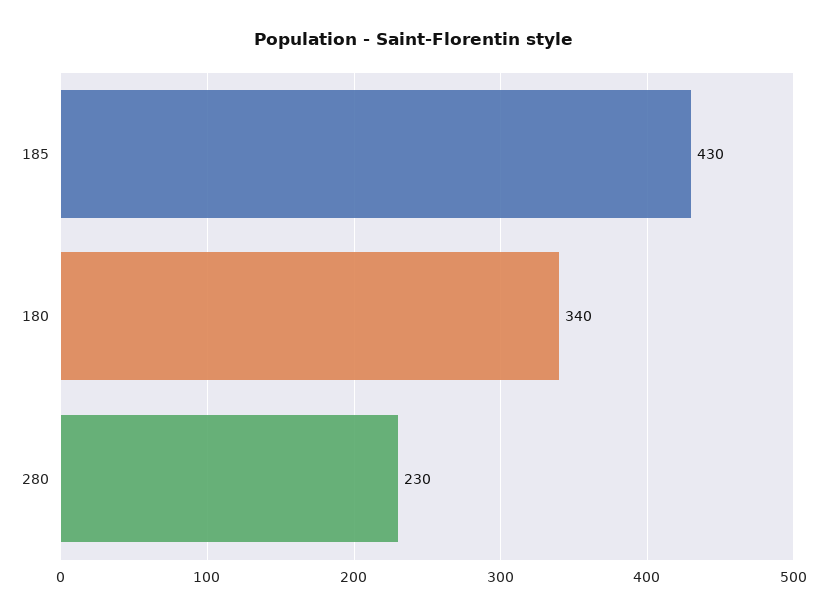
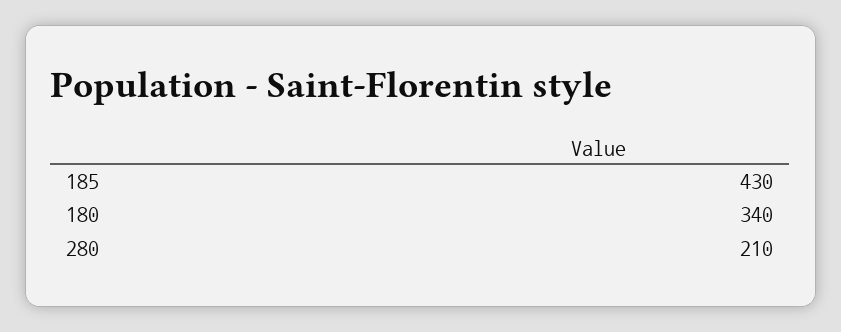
  {
    "185": 430,
    "180": 340,
-   "280": 230
+   "280": 210
  }

